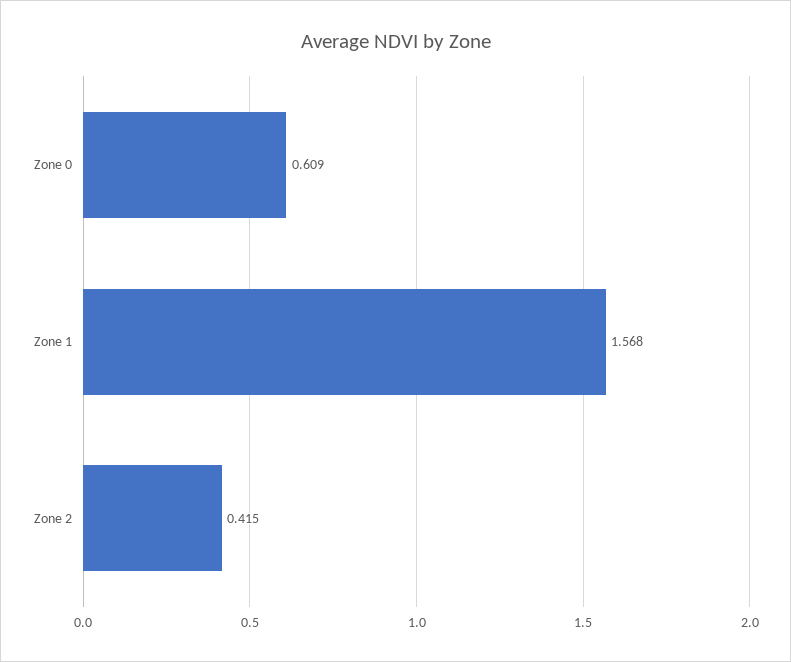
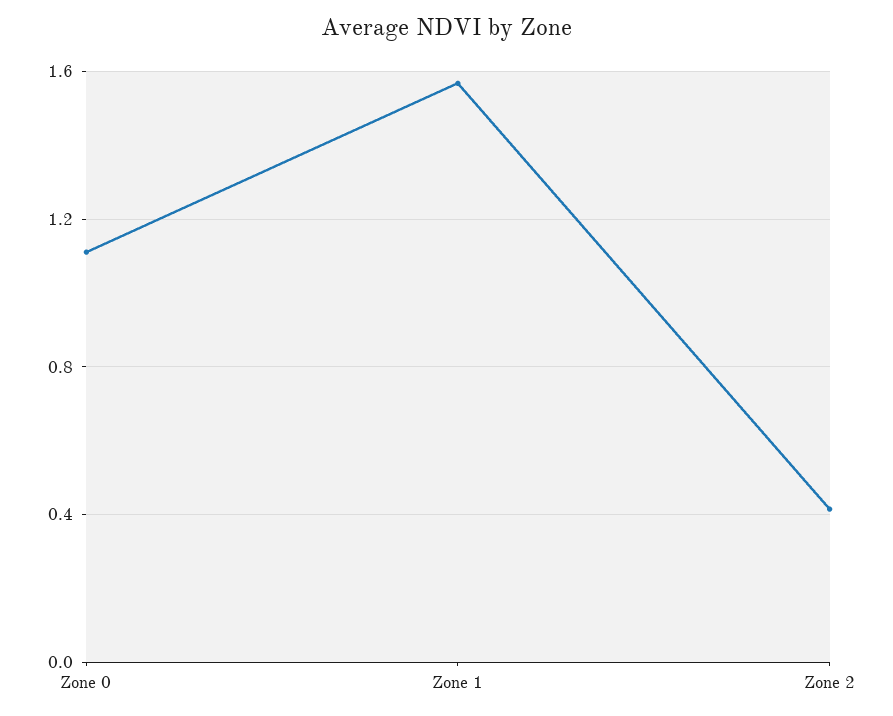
  {
-   "Zone 0": 0.609,
+   "Zone 0": 1.1,
    "Zone 1": 1.568,
    "Zone 2": 0.415
  }

